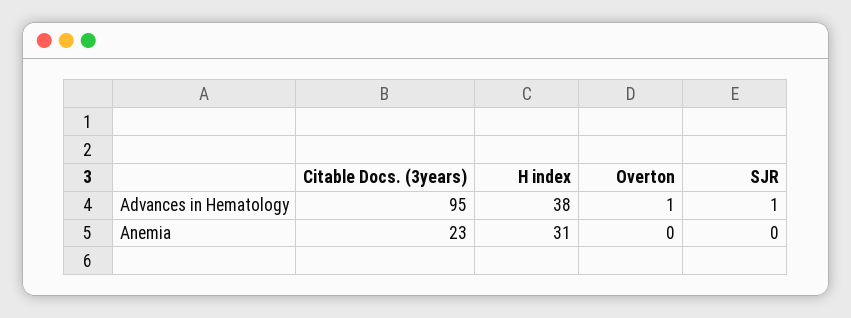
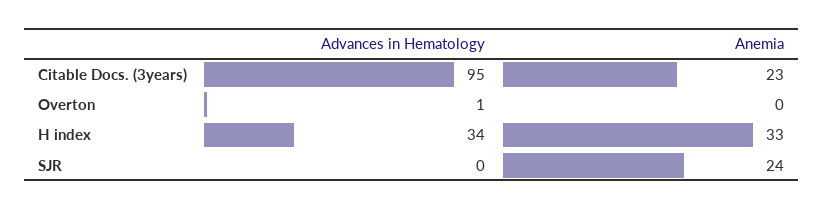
  {
    "Citable Docs. (3years)": {
      "Advances in Hematology": 95,
      "Anemia": 23
    },
    "H index": {
-     "Advances in Hematology": 38,
+     "Advances in Hematology": 34,
-     "Anemia": 31
+     "Anemia": 33
    },
    "Overton": {
      "Advances in Hematology": 1,
      "Anemia": 0
    },
    "SJR": {
-     "Advances in Hematology": 1,
+     "Advances in Hematology": 0,
-     "Anemia": 0
+     "Anemia": 24
    }
  }

